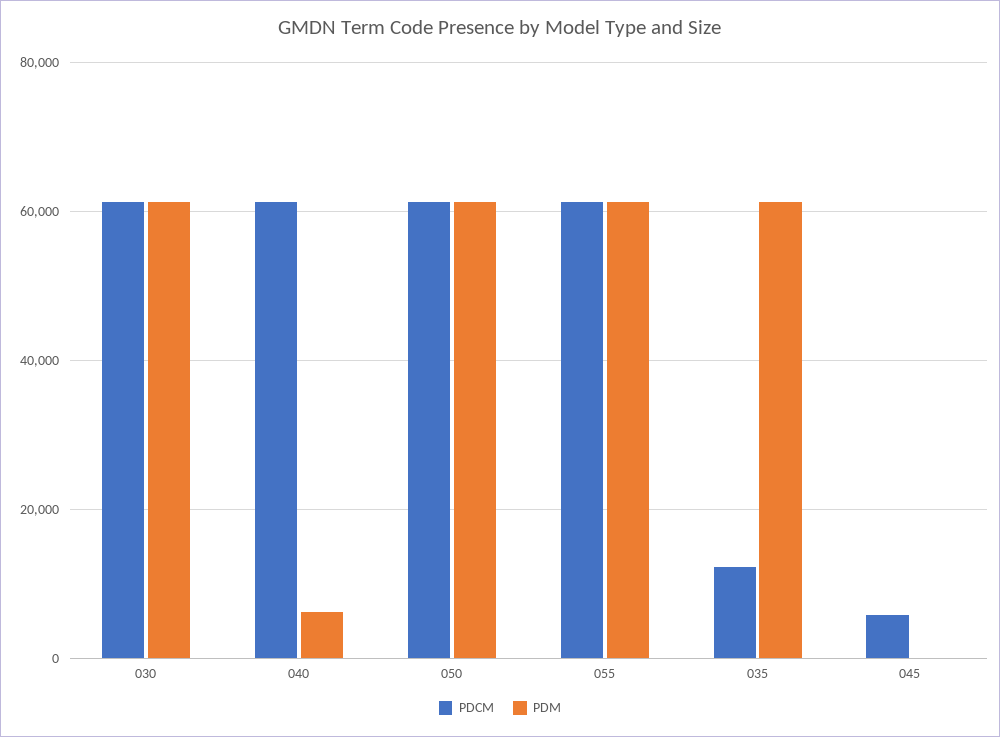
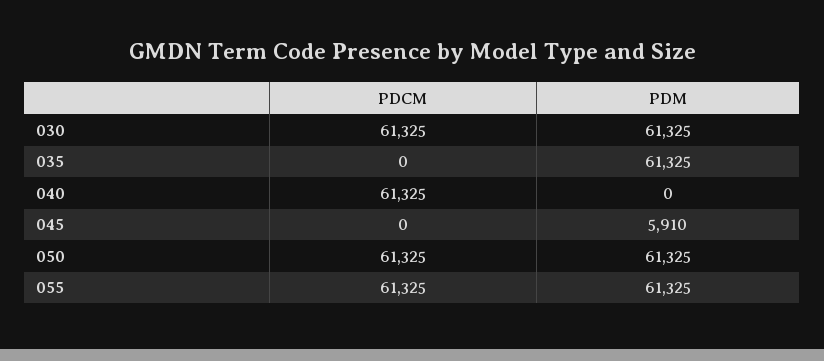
  {
    "PDCM": {
      "030": 61325,
      "040": 61325,
      "050": 61325,
      "055": 61325,
-     "035": 12000,
+     "035": 0,
-     "045": 6000
+     "045": 0
    },
    "PDM": {
      "030": 61325,
-     "040": 6000,
+     "040": 0,
      "050": 61325,
      "055": 61325,
      "035": 61325,
-     "045": 0
+     "045": 5910
    }
  }

